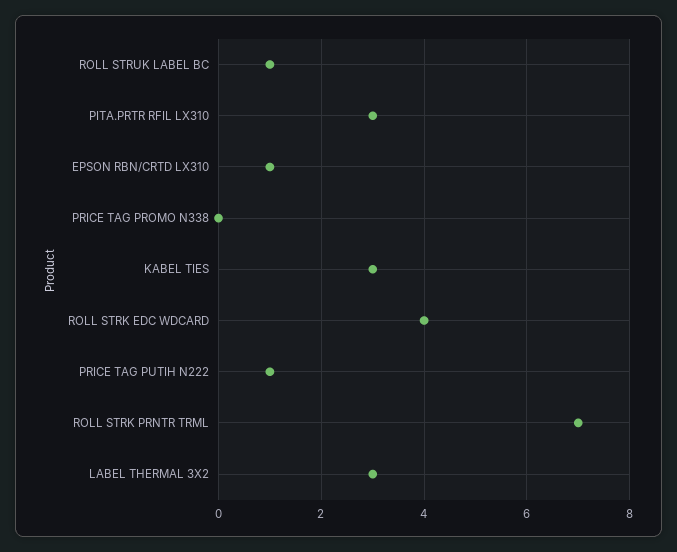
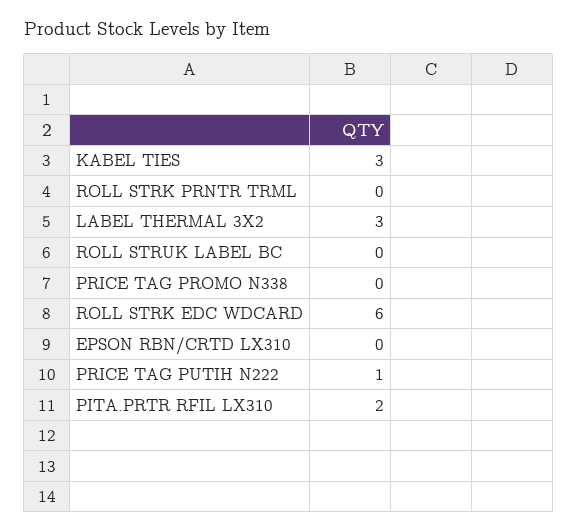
  {
-   "ROLL STRUK LABEL BC": 1,
+   "ROLL STRUK LABEL BC": 0,
-   "PITA.PRTR RFIL LX310": 3,
+   "PITA.PRTR RFIL LX310": 2,
-   "EPSON RBN/CRTD LX310": 1,
+   "EPSON RBN/CRTD LX310": 0,
    "PRICE TAG PROMO N338": 0,
    "KABEL TIES": 3,
-   "ROLL STRK EDC WDCARD": 4,
+   "ROLL STRK EDC WDCARD": 6,
    "PRICE TAG PUTIH N222": 1,
-   "ROLL STRK PRNTR TRML": 7,
+   "ROLL STRK PRNTR TRML": 0,
    "LABEL THERMAL 3X2": 3
  }

